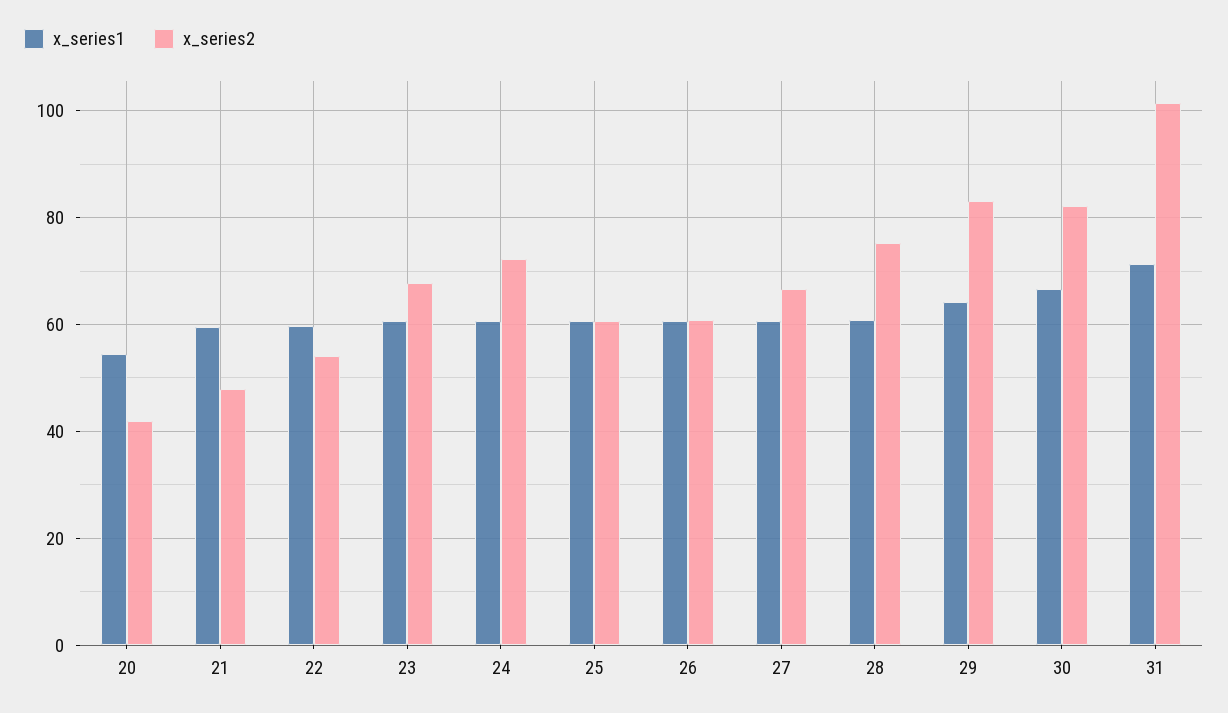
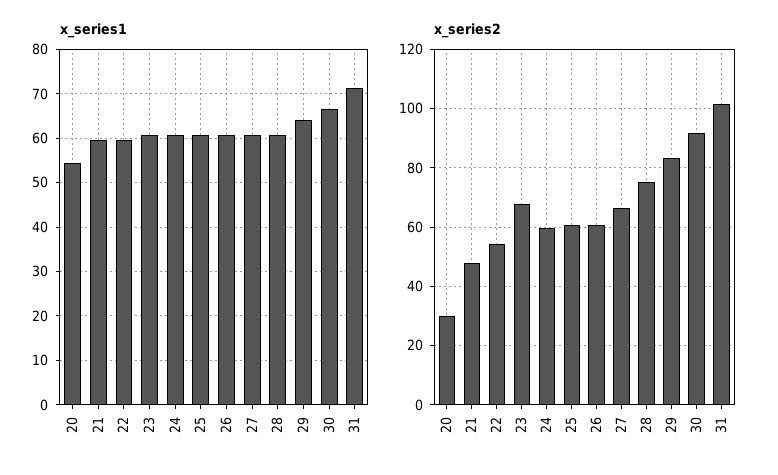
  {
    "x_series1": {
      "20": 54,
      "21": 60,
      "22": 60,
      "23": 60,
      "24": 60,
      "25": 60,
      "26": 60,
      "27": 60,
      "28": 60,
      "29": 64,
      "30": 66,
      "31": 72
    },
    "x_series2": {
-     "20": 42,
+     "20": 30,
      "21": 48,
      "22": 54,
      "23": 68,
-     "24": 72,
+     "24": 60,
      "25": 60,
      "26": 60,
      "27": 66,
      "28": 76,
      "29": 84,
-     "30": 82,
+     "30": 92.5,
      "31": 102
    }
  }

